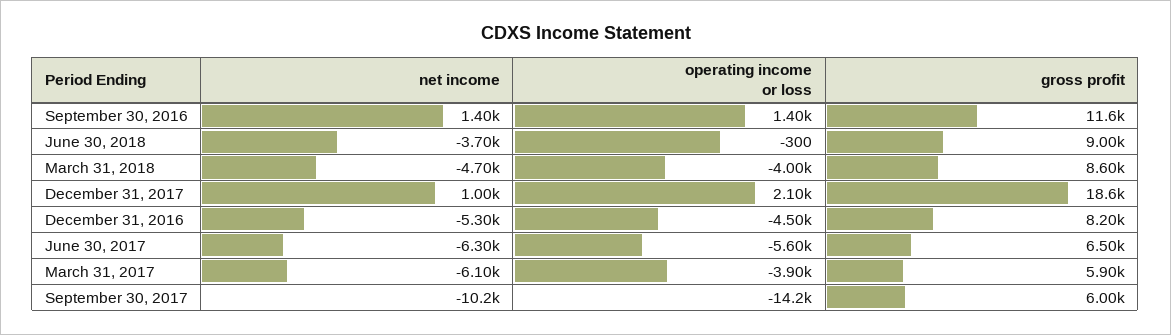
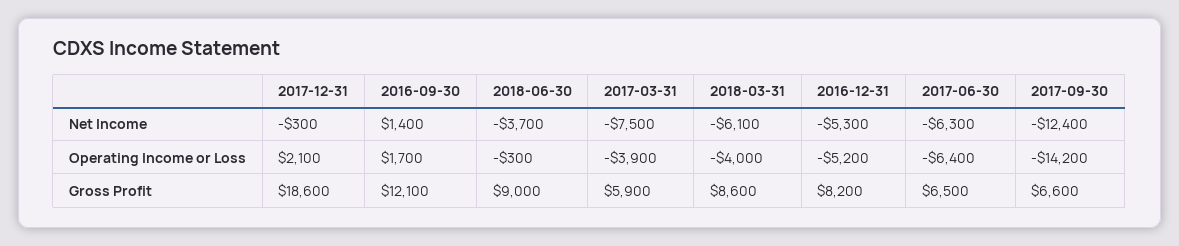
  {
    "net income": {
      "September 30, 2016": 1400,
      "June 30, 2018": -3700,
-     "March 31, 2018": -4700,
+     "March 31, 2018": -6100,
-     "December 31, 2017": 1000,
+     "December 31, 2017": -300,
      "December 31, 2016": -5300,
      "June 30, 2017": -6300,
-     "March 31, 2017": -6100,
+     "March 31, 2017": -7500,
-     "September 30, 2017": -10200
+     "September 30, 2017": -12400
    },
    "operating income or loss": {
-     "September 30, 2016": 1400,
+     "September 30, 2016": 1700,
      "June 30, 2018": -300,
      "March 31, 2018": -4000,
      "December 31, 2017": 2100,
-     "December 31, 2016": -4500,
+     "December 31, 2016": -5200,
-     "June 30, 2017": -5600,
+     "June 30, 2017": -6400,
      "March 31, 2017": -3900,
      "September 30, 2017": -14200
    },
    "gross profit": {
-     "September 30, 2016": 11600,
+     "September 30, 2016": 12100,
      "June 30, 2018": 9000,
      "March 31, 2018": 8600,
      "December 31, 2017": 18600,
      "December 31, 2016": 8200,
      "June 30, 2017": 6500,
      "March 31, 2017": 5900,
-     "September 30, 2017": 6000
+     "September 30, 2017": 6600
    }
  }

